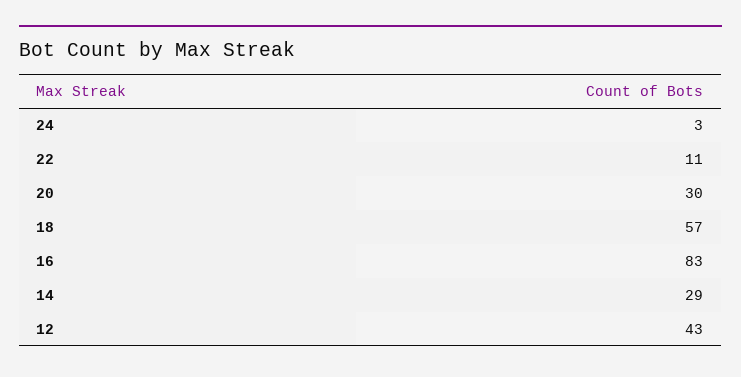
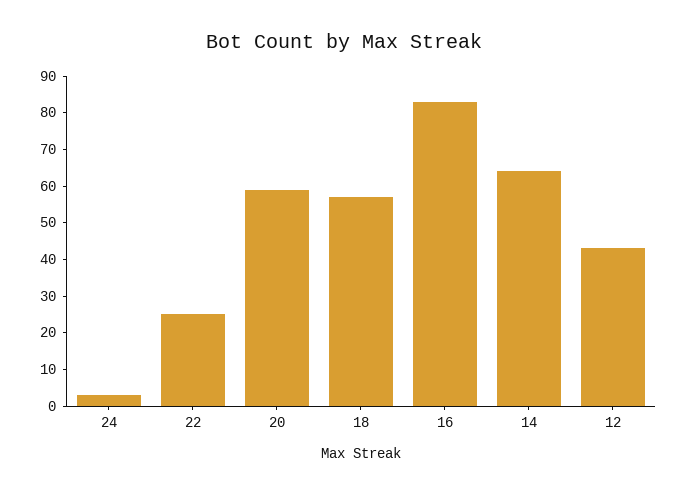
  {
    "24": 3,
-   "22": 11,
+   "22": 25,
-   "20": 30,
+   "20": 60,
    "18": 57,
    "16": 83,
-   "14": 29,
+   "14": 65,
    "12": 43
  }

